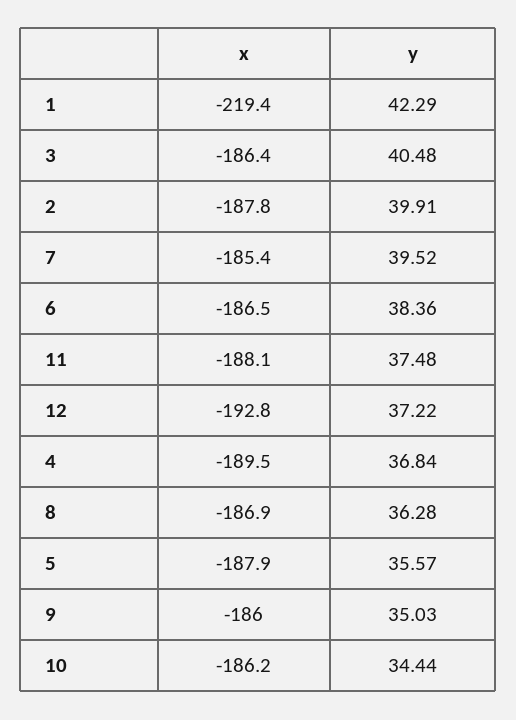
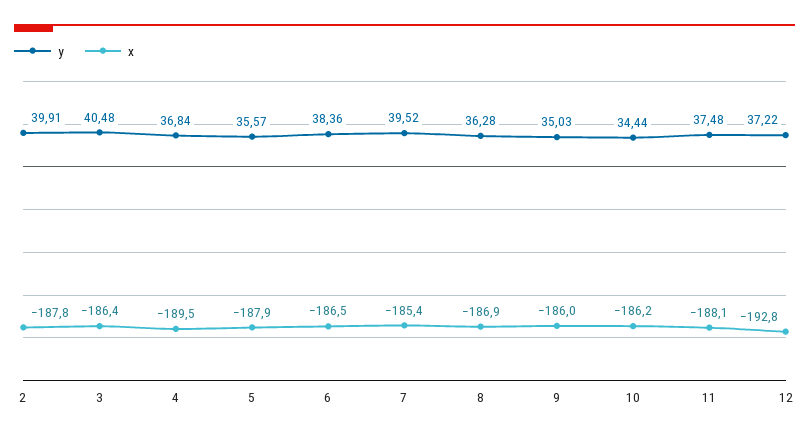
  {
    "x": {
-     "1": -219.4,
      "3": -186.4,
      "2": -187.8,
      "7": -185.4,
      "6": -186.5,
      "11": -188.1,
      "12": -192.8,
      "4": -189.5,
      "8": -186.9,
      "5": -187.9,
      "9": -186,
      "10": -186.2
    },
    "y": {
-     "1": 42.29,
      "3": 40.48,
      "2": 39.91,
      "7": 39.52,
      "6": 38.36,
      "11": 37.48,
      "12": 37.22,
      "4": 36.84,
      "8": 36.28,
      "5": 35.57,
      "9": 35.03,
      "10": 34.44
    }
  }

